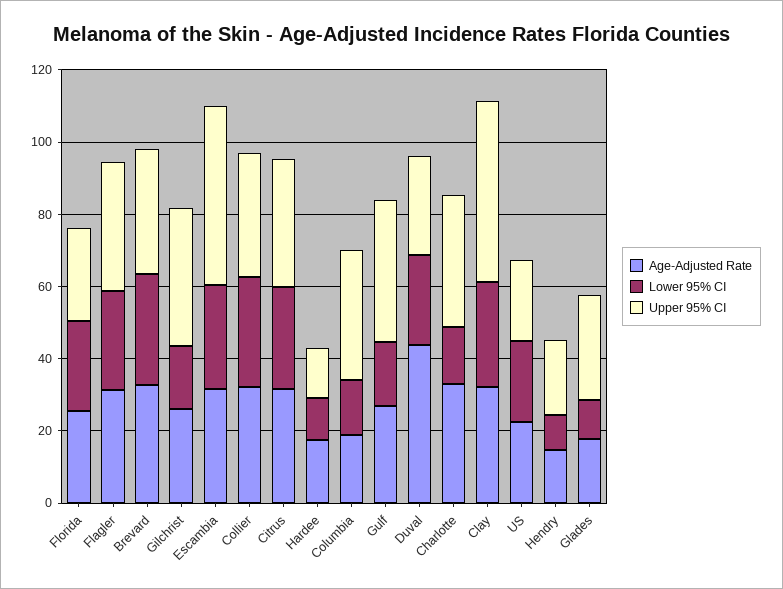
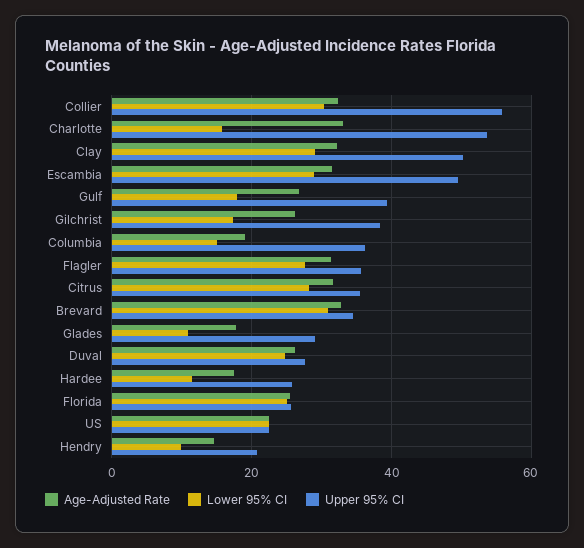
  {
    "Age-Adjusted Rate": {
      "Florida": 26,
      "Flagler": 32,
      "Brevard": 32,
      "Gilchrist": 26,
      "Escambia": 32,
      "Collier": 32,
      "Citrus": 32,
      "Hardee": 18,
      "Columbia": 20,
      "Gulf": 26,
-     "Duval": 45,
+     "Duval": 26,
      "Charlotte": 34,
      "Clay": 32,
      "US": 22,
      "Hendry": 14,
      "Glades": 18
    },
    "Lower 95% CI": {
      "Florida": 26,
      "Flagler": 28,
      "Brevard": 30,
      "Gilchrist": 18,
      "Escambia": 28,
      "Collier": 30,
      "Citrus": 28,
      "Hardee": 12,
      "Columbia": 16,
      "Gulf": 18,
      "Duval": 24,
      "Charlotte": 16,
      "Clay": 30,
      "US": 22,
      "Hendry": 10,
      "Glades": 10
    },
    "Upper 95% CI": {
      "Florida": 26,
      "Flagler": 36,
      "Brevard": 34,
      "Gilchrist": 38,
      "Escambia": 50,
-     "Collier": 35,
+     "Collier": 56,
      "Citrus": 36,
-     "Hardee": 15,
+     "Hardee": 26,
      "Columbia": 36,
      "Gulf": 40,
      "Duval": 28,
-     "Charlotte": 35,
+     "Charlotte": 54,
      "Clay": 50,
      "US": 22,
      "Hendry": 20,
      "Glades": 30
    }
  }

